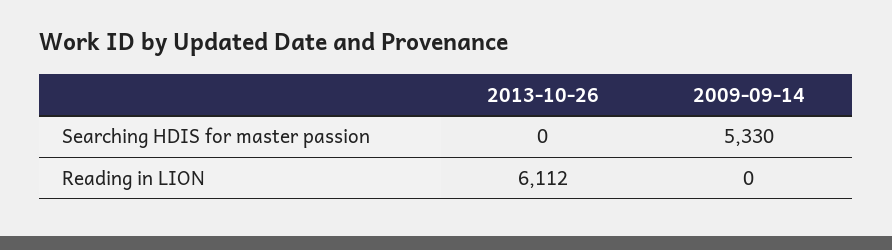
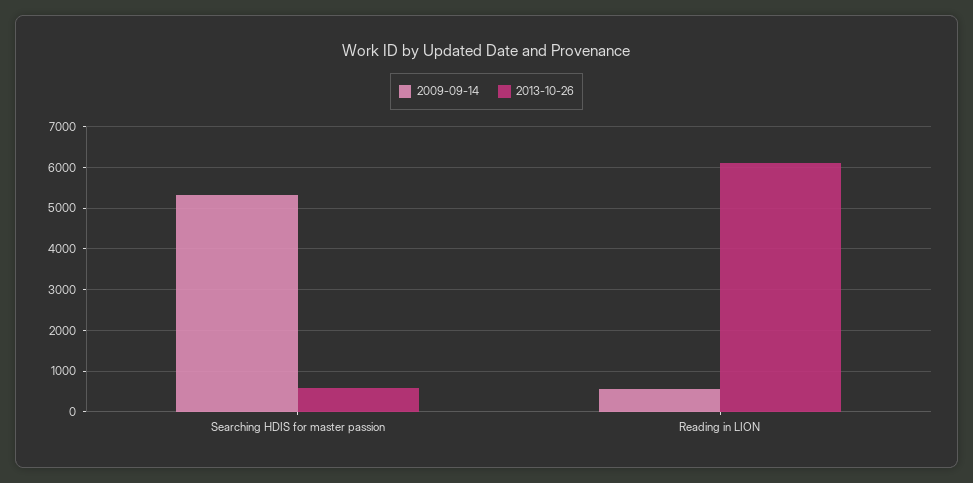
  {
    "2013-10-26": {
-     "Searching HDIS for master passion": 0,
+     "Searching HDIS for master passion": 600,
      "Reading in LION": 6112
    },
    "2009-09-14": {
      "Searching HDIS for master passion": 5330,
-     "Reading in LION": 0
+     "Reading in LION": 600
    }
  }

